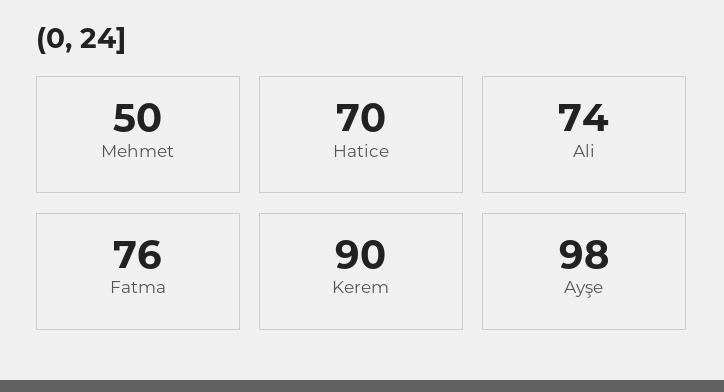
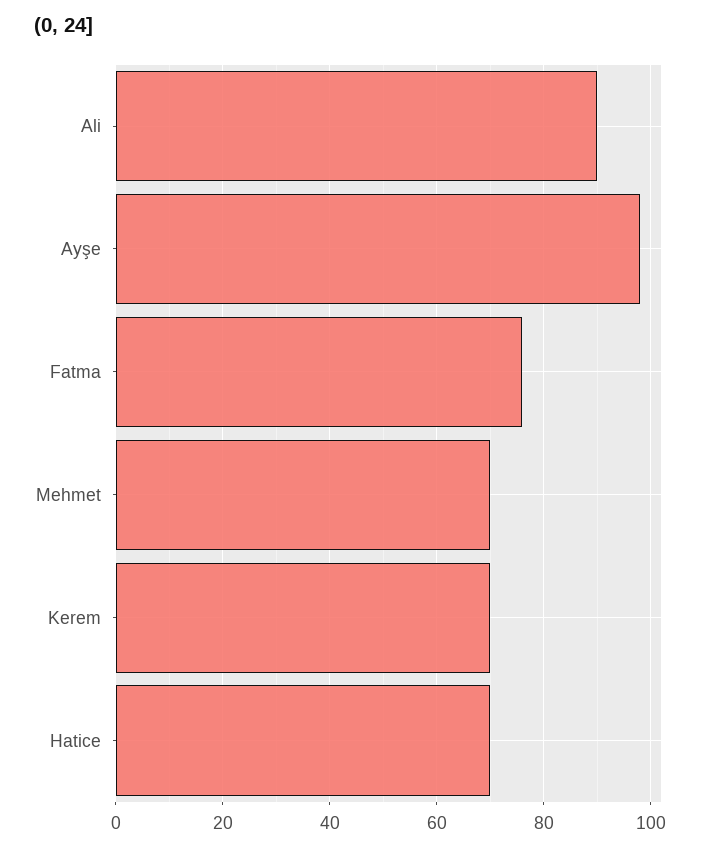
  {
-   "Mehmet": 50,
+   "Mehmet": 70,
    "Hatice": 70,
-   "Ali": 74,
+   "Ali": 90,
    "Fatma": 76,
-   "Kerem": 90,
+   "Kerem": 70,
    "Ayşe": 98
  }

